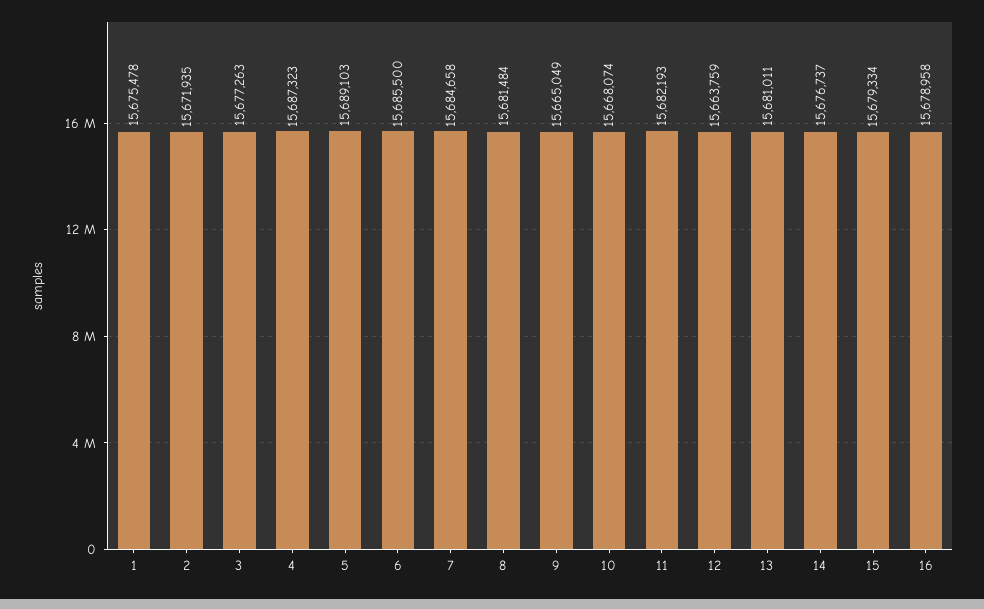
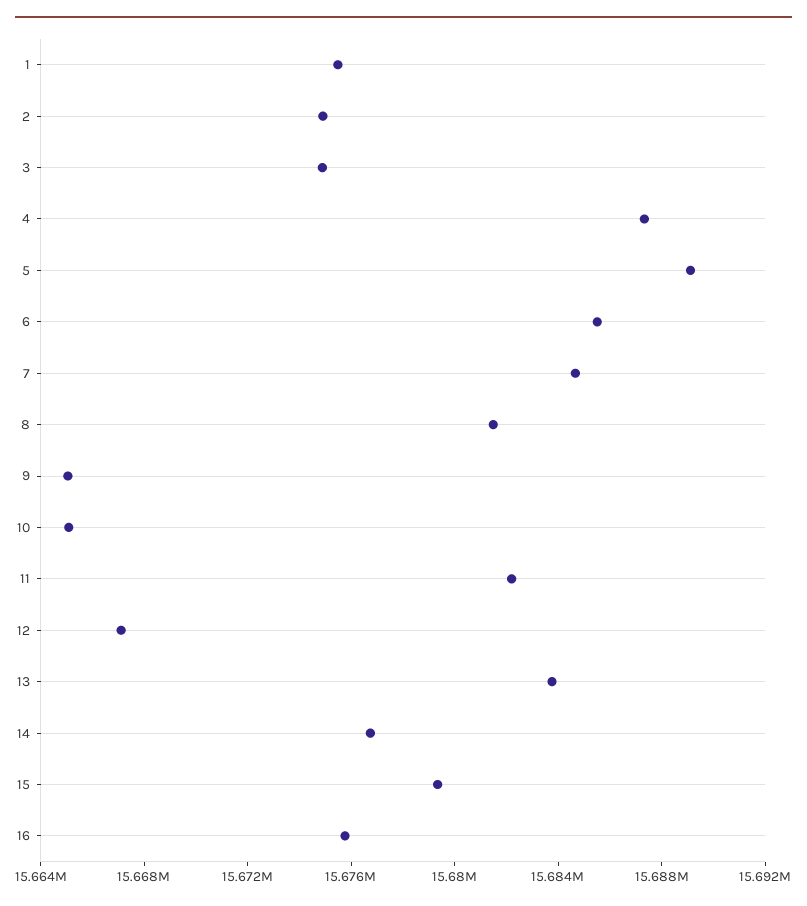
  {
    "1": 15675478,
-   "2": 15671935,
+   "2": 15675000,
-   "3": 15677263,
+   "3": 15675000,
    "4": 15687323,
    "5": 15689103,
    "6": 15685500,
    "7": 15684658,
    "8": 15681484,
    "9": 15665049,
-   "10": 15668074,
+   "10": 15665000,
    "11": 15682193,
-   "12": 15663759,
+   "12": 15667000,
-   "13": 15681011,
+   "13": 15684000,
    "14": 15676737,
    "15": 15679334,
-   "16": 15678958
+   "16": 15676000
  }

